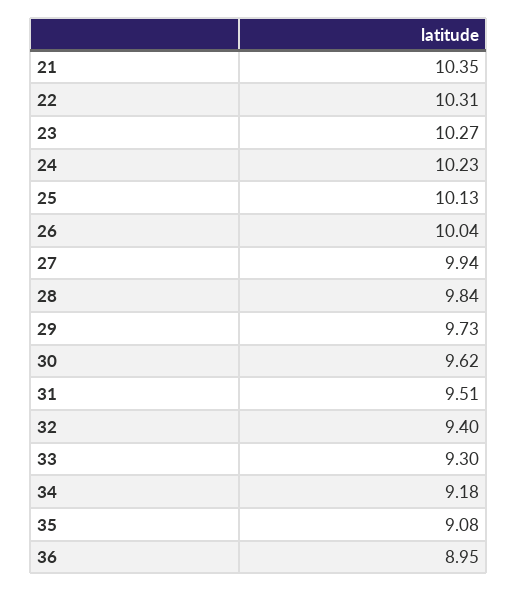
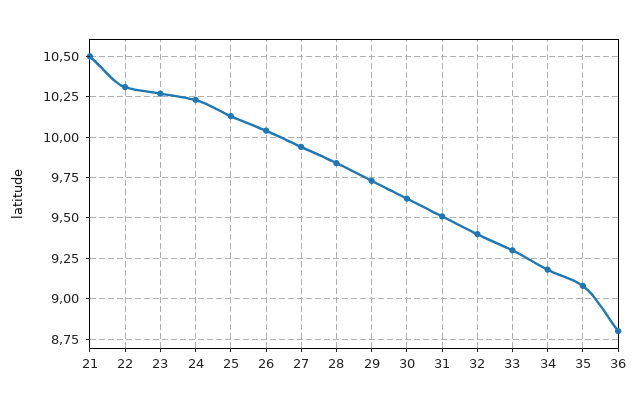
  {
-   "21": 10.35,
+   "21": 10.5,
    "22": 10.31,
    "23": 10.27,
    "24": 10.23,
    "25": 10.13,
    "26": 10.04,
    "27": 9.94,
    "28": 9.84,
    "29": 9.73,
    "30": 9.62,
    "31": 9.51,
    "32": 9.4,
    "33": 9.3,
    "34": 9.18,
    "35": 9.08,
-   "36": 8.95
+   "36": 8.8
  }

